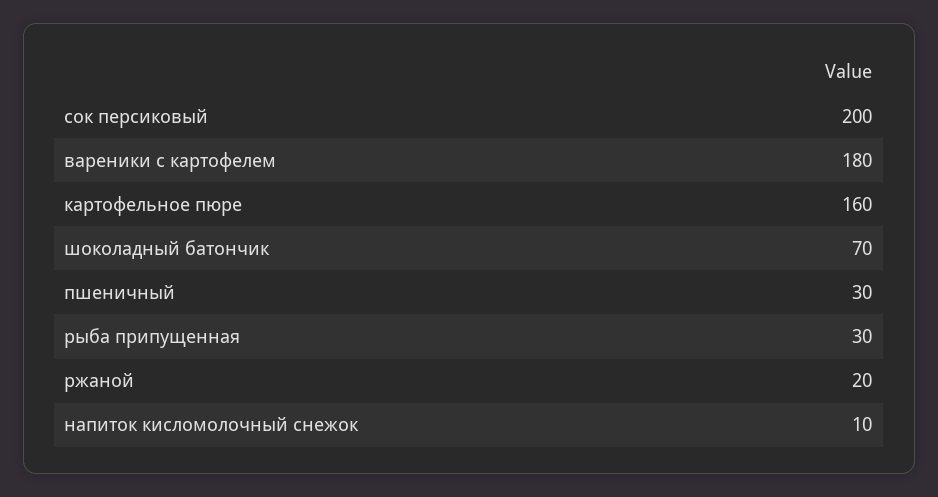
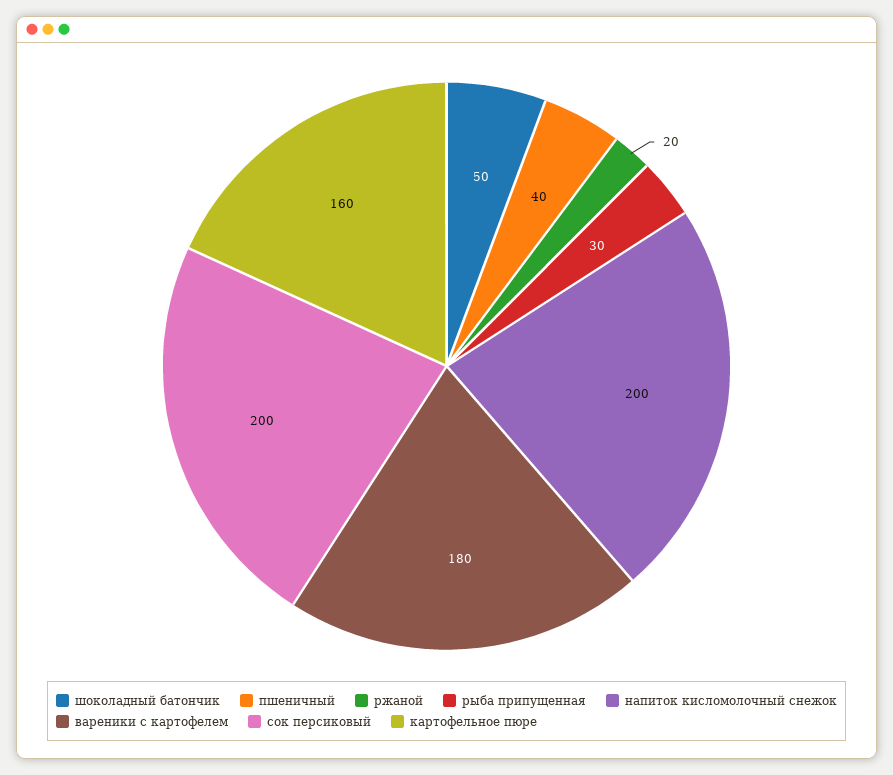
  {
    "сок персиковый": 200,
    "вареники с картофелем": 180,
    "картофельное пюре": 160,
-   "шоколадный батончик": 70,
+   "шоколадный батончик": 50,
-   "пшеничный": 30,
+   "пшеничный": 40,
    "рыба припущенная": 30,
    "ржаной": 20,
-   "напиток кисломолочный снежок": 10
+   "напиток кисломолочный снежок": 200
  }

